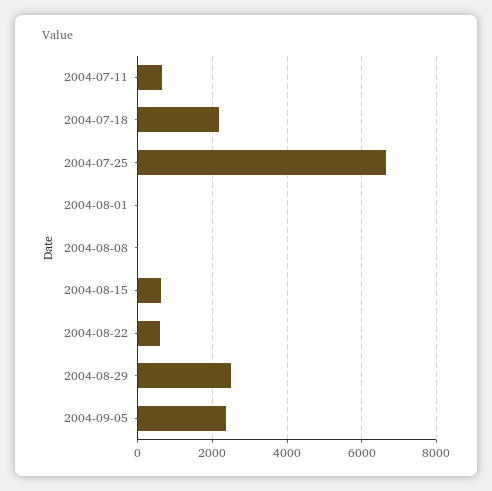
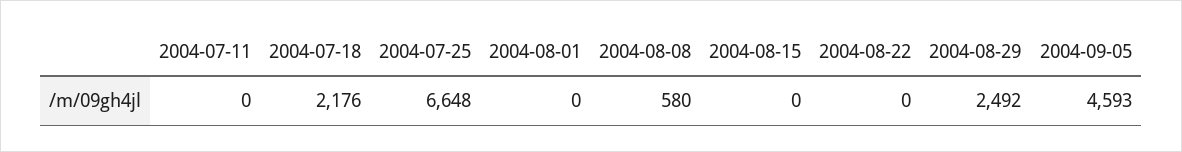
  {
-   "2004-07-11": 600,
+   "2004-07-11": 0,
    "2004-07-18": 2176,
    "2004-07-25": 6648,
    "2004-08-01": 0,
-   "2004-08-08": 0,
+   "2004-08-08": 580,
-   "2004-08-15": 600,
+   "2004-08-15": 0,
-   "2004-08-22": 600,
+   "2004-08-22": 0,
    "2004-08-29": 2492,
-   "2004-09-05": 2400
+   "2004-09-05": 4593
  }

